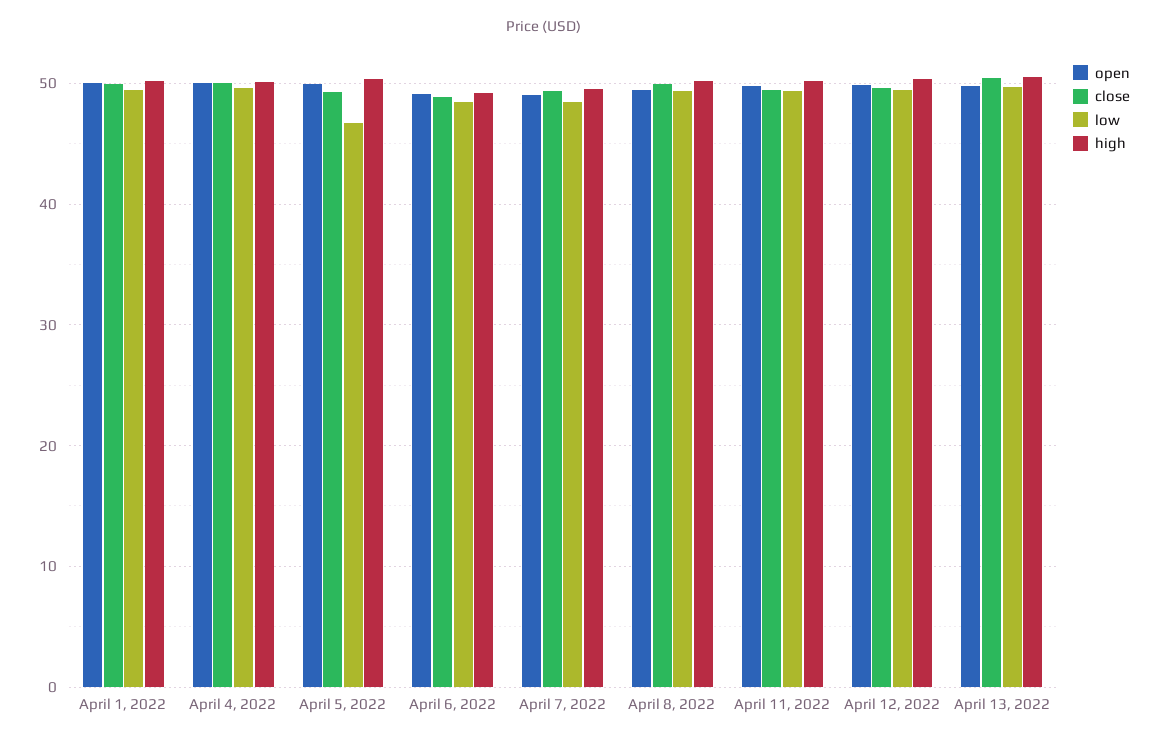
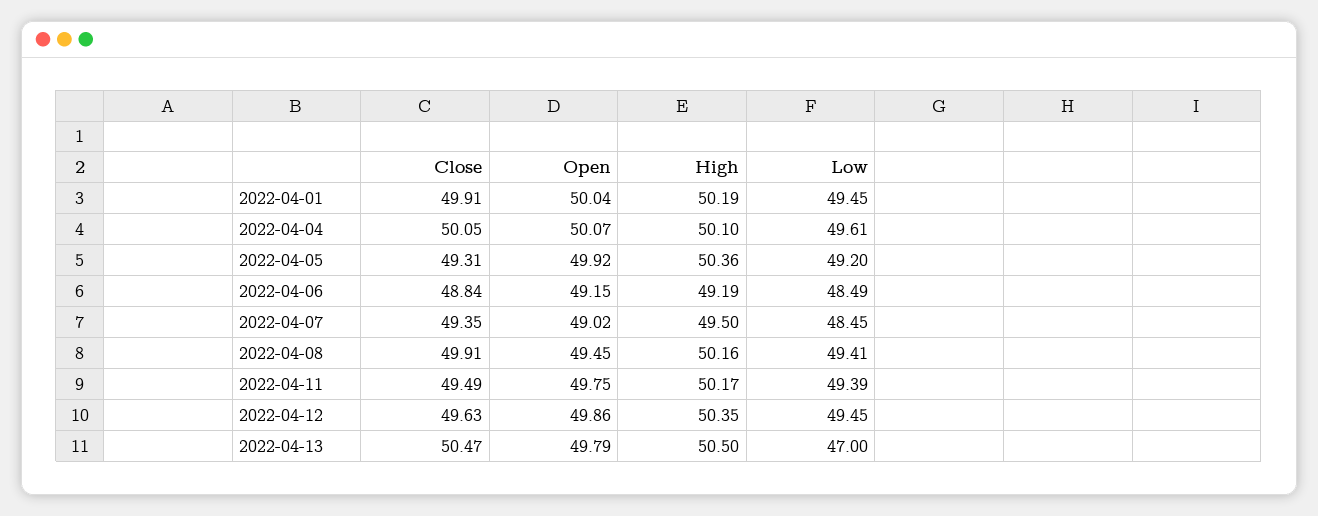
  {
    "open": {
      "April 1, 2022": 50.04,
      "April 4, 2022": 50.07,
      "April 5, 2022": 49.92,
      "April 6, 2022": 49.15,
      "April 7, 2022": 49.02,
      "April 8, 2022": 49.45,
      "April 11, 2022": 49.75,
      "April 12, 2022": 49.86,
      "April 13, 2022": 49.79
    },
    "close": {
      "April 1, 2022": 49.91,
      "April 4, 2022": 50.05,
      "April 5, 2022": 49.31,
      "April 6, 2022": 48.84,
      "April 7, 2022": 49.35,
      "April 8, 2022": 49.91,
      "April 11, 2022": 49.49,
      "April 12, 2022": 49.63,
      "April 13, 2022": 50.47
    },
    "low": {
      "April 1, 2022": 49.45,
      "April 4, 2022": 49.61,
-     "April 5, 2022": 47,
+     "April 5, 2022": 49.2,
      "April 6, 2022": 48.49,
      "April 7, 2022": 48.45,
      "April 8, 2022": 49.41,
      "April 11, 2022": 49.39,
      "April 12, 2022": 49.45,
-     "April 13, 2022": 50
+     "April 13, 2022": 47
    },
    "high": {
      "April 1, 2022": 50.19,
      "April 4, 2022": 50.1,
      "April 5, 2022": 50.36,
      "April 6, 2022": 49.19,
      "April 7, 2022": 49.5,
      "April 8, 2022": 50.16,
      "April 11, 2022": 50.17,
      "April 12, 2022": 50.35,
      "April 13, 2022": 50.5
    }
  }

